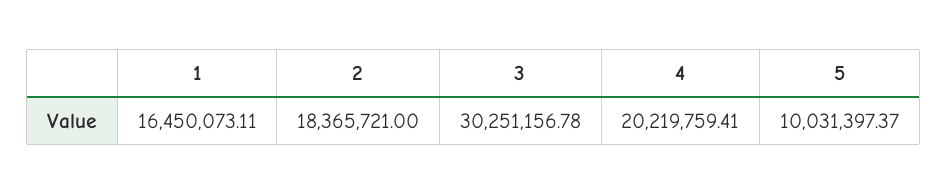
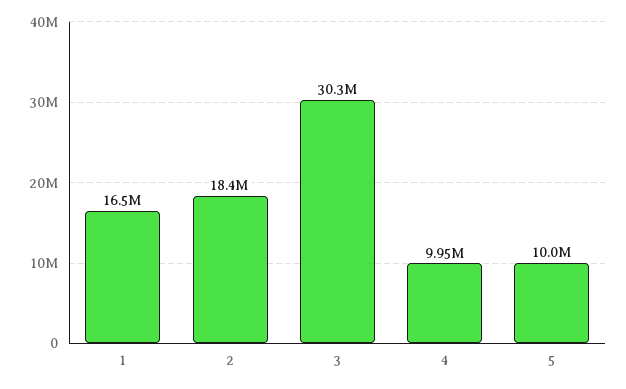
  {
    "1": 16450073.11,
    "2": 18365721,
    "3": 30251156.78,
-   "4": 20219759.41,
+   "4": 9950000,
    "5": 10031397.37
  }

